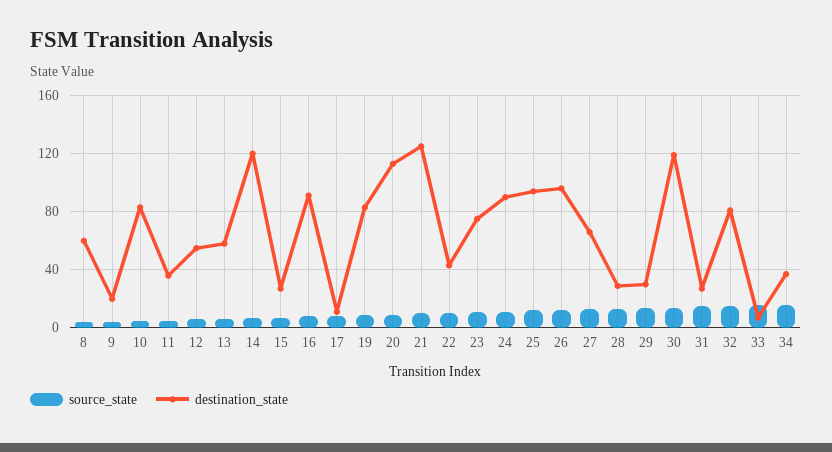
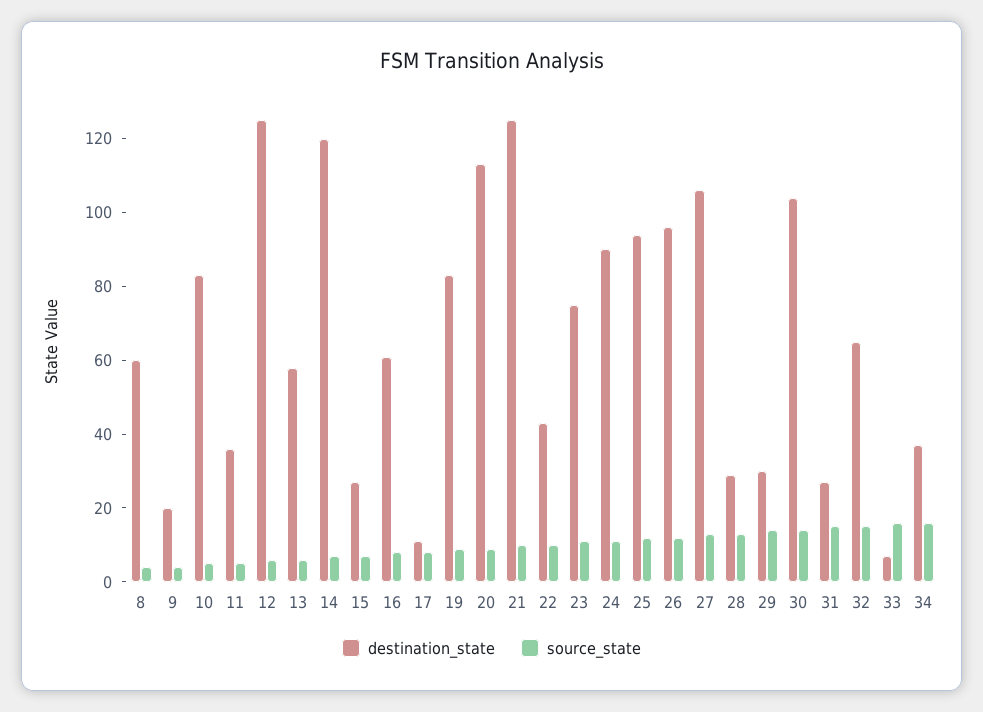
  {
    "source_state": {
      "8": 5,
      "9": 5,
      "10": 5,
      "11": 5,
      "12": 5,
      "13": 5,
      "14": 5,
      "15": 5,
      "16": 10,
      "17": 10,
      "19": 10,
      "20": 10,
      "21": 10,
      "22": 10,
      "23": 10,
      "24": 10,
      "25": 10,
      "26": 10,
      "27": 15,
      "28": 15,
      "29": 15,
      "30": 15,
      "31": 15,
      "32": 15,
      "33": 15,
      "34": 15
    },
    "destination_state": {
      "8": 60,
      "9": 20,
      "10": 85,
      "11": 35,
-     "12": 55,
+     "12": 125,
      "13": 60,
      "14": 120,
      "15": 25,
-     "16": 90,
+     "16": 60,
      "17": 10,
      "19": 85,
      "20": 115,
      "21": 125,
      "22": 45,
      "23": 75,
      "24": 90,
      "25": 95,
      "26": 95,
-     "27": 65,
+     "27": 105,
      "28": 30,
      "29": 30,
-     "30": 120,
+     "30": 105,
      "31": 25,
-     "32": 80,
+     "32": 65,
      "33": 5,
      "34": 35
    }
  }

